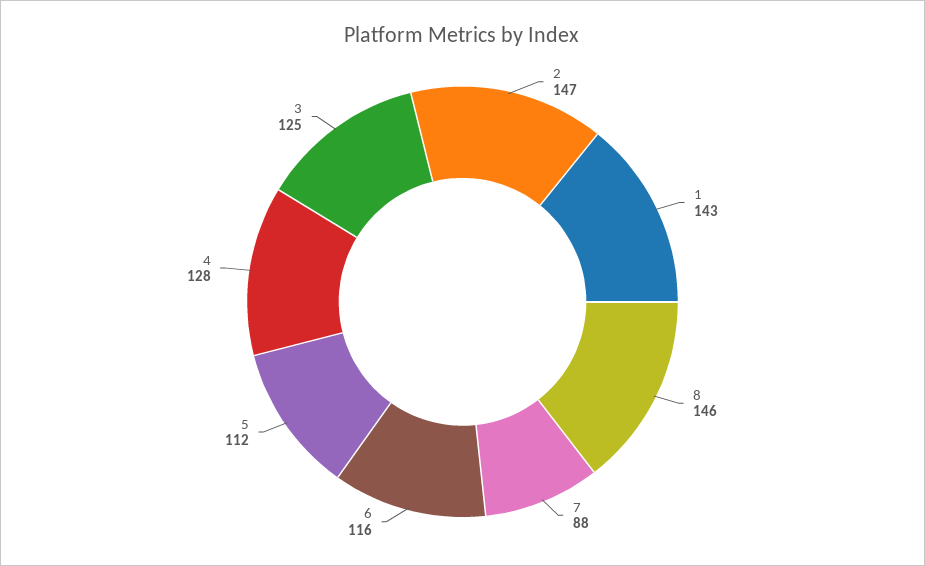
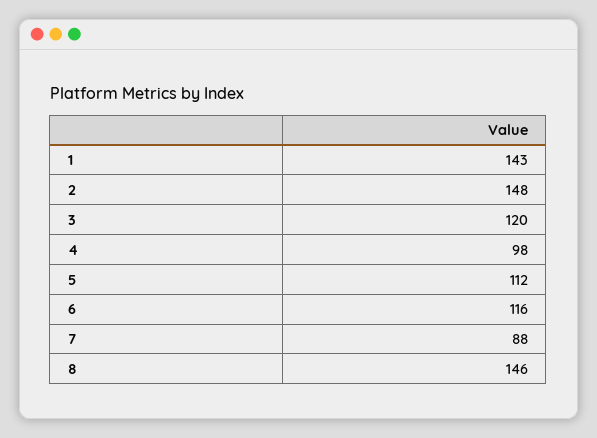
  {
-   "2": 147,
+   "2": 148,
    "1": 143,
    "8": 146,
    "7": 88,
    "6": 116,
    "5": 112,
-   "4": 128,
+   "4": 98,
-   "3": 125
+   "3": 120
  }

